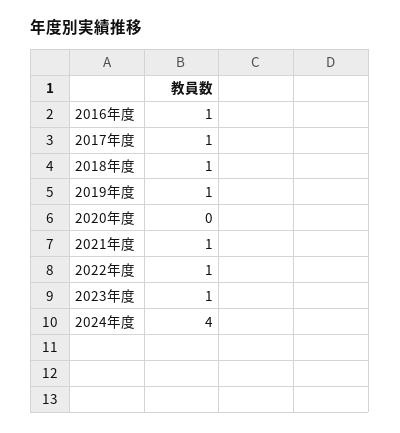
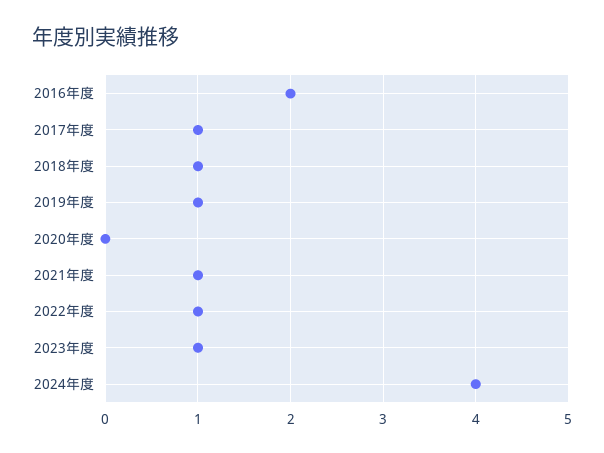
  {
-   "2016年度": 1,
+   "2016年度": 2,
    "2017年度": 1,
    "2018年度": 1,
    "2019年度": 1,
    "2020年度": 0,
    "2021年度": 1,
    "2022年度": 1,
    "2023年度": 1,
    "2024年度": 4
  }

